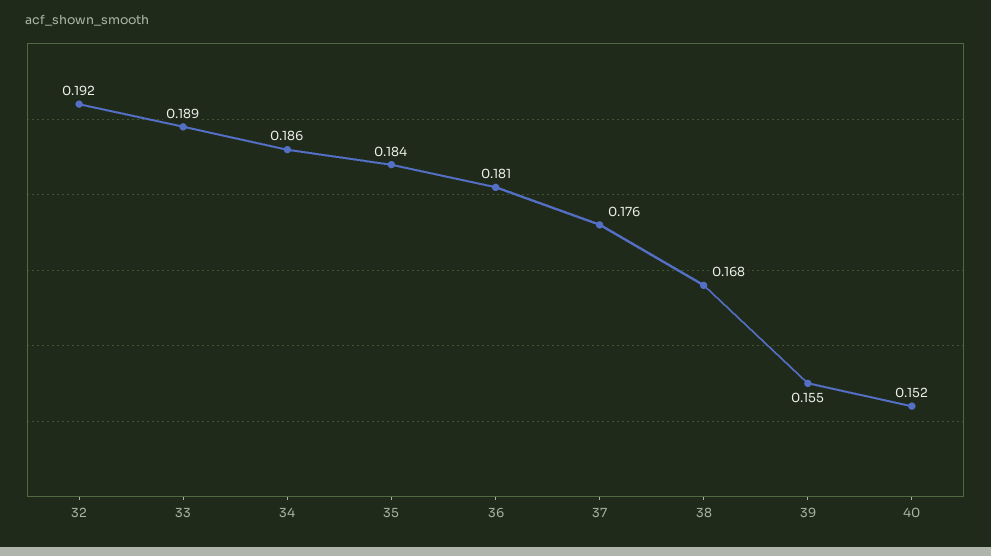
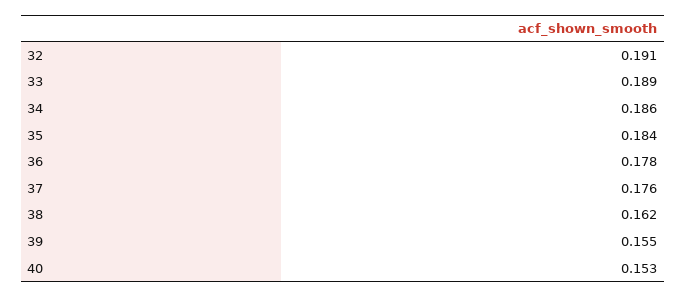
  {
-   "32": 0.192,
+   "32": 0.191,
    "33": 0.189,
    "34": 0.186,
    "35": 0.184,
-   "36": 0.181,
+   "36": 0.178,
    "37": 0.176,
-   "38": 0.168,
+   "38": 0.162,
    "39": 0.155,
-   "40": 0.152
+   "40": 0.153
  }

